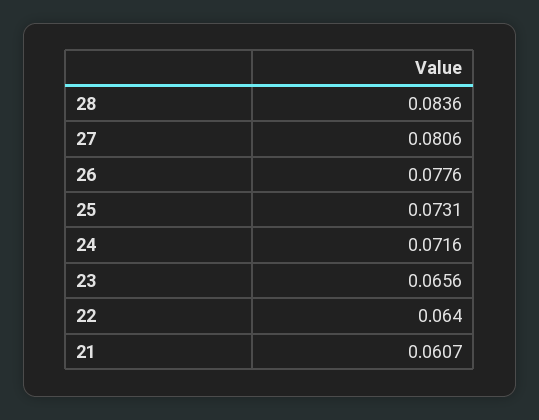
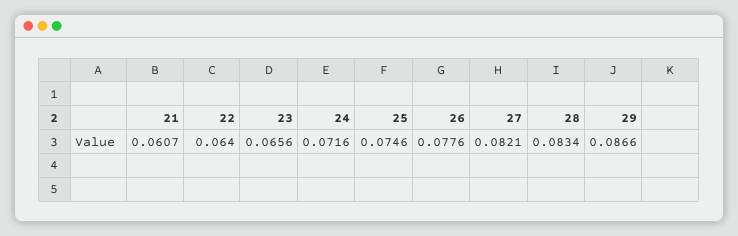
  {
-   "28": 0.0836,
+   "28": 0.0834,
-   "27": 0.0806,
+   "27": 0.0821,
    "26": 0.0776,
-   "25": 0.0731,
+   "25": 0.0746,
    "24": 0.0716,
    "23": 0.0656,
    "22": 0.064,
-   "21": 0.0607
+   "21": 0.0607,
+   "29": 0.0866
  }

